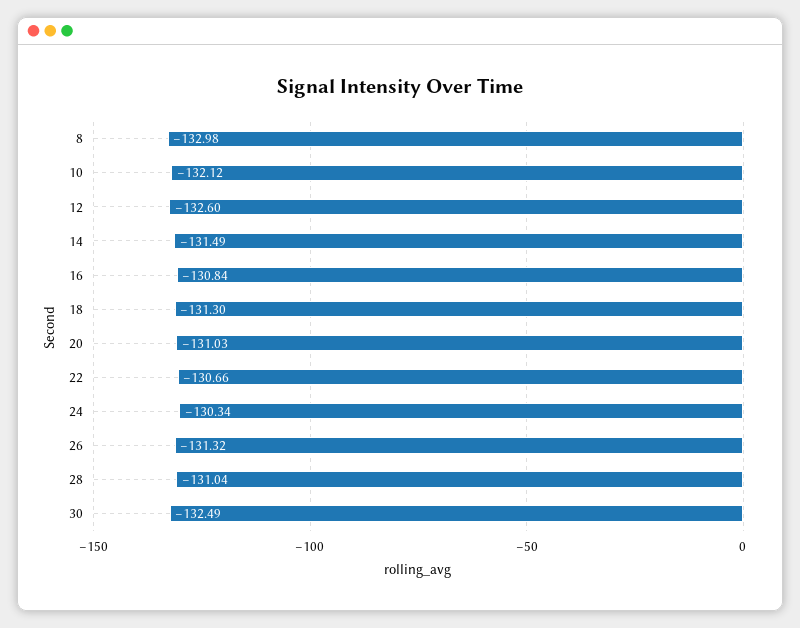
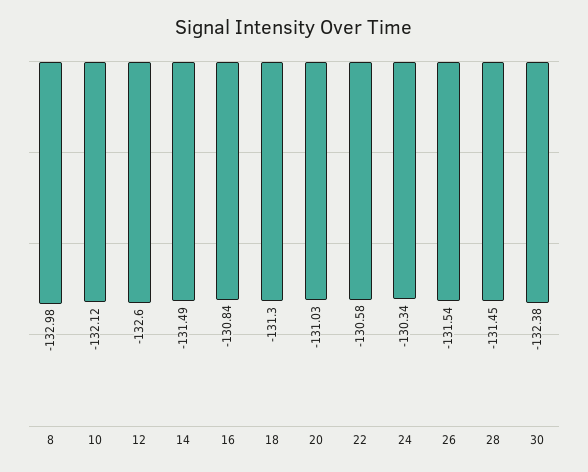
  {
    "8": -132.98,
    "10": -132.12,
    "12": -132.6,
    "14": -131.49,
    "16": -130.84,
    "18": -131.3,
    "20": -131.03,
-   "22": -130.66,
+   "22": -130.58,
    "24": -130.34,
-   "26": -131.32,
+   "26": -131.54,
-   "28": -131.04,
+   "28": -131.45,
-   "30": -132.49
+   "30": -132.38
  }

